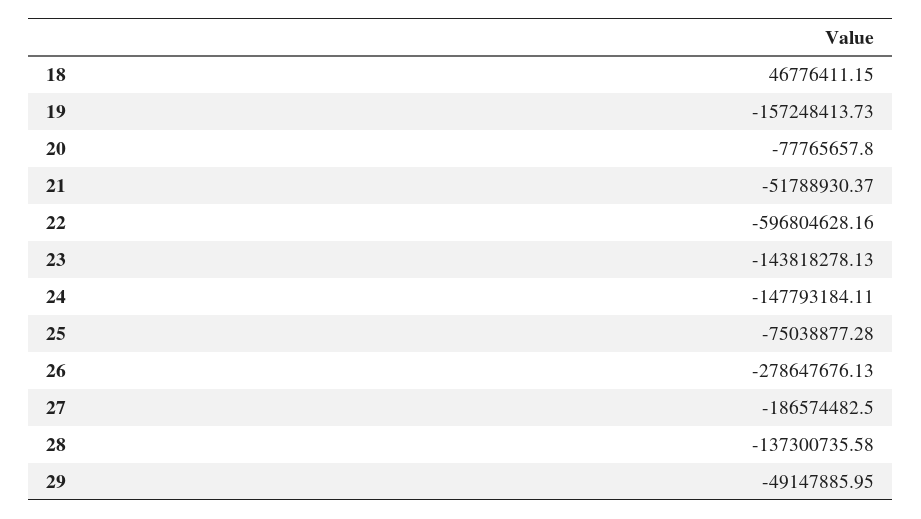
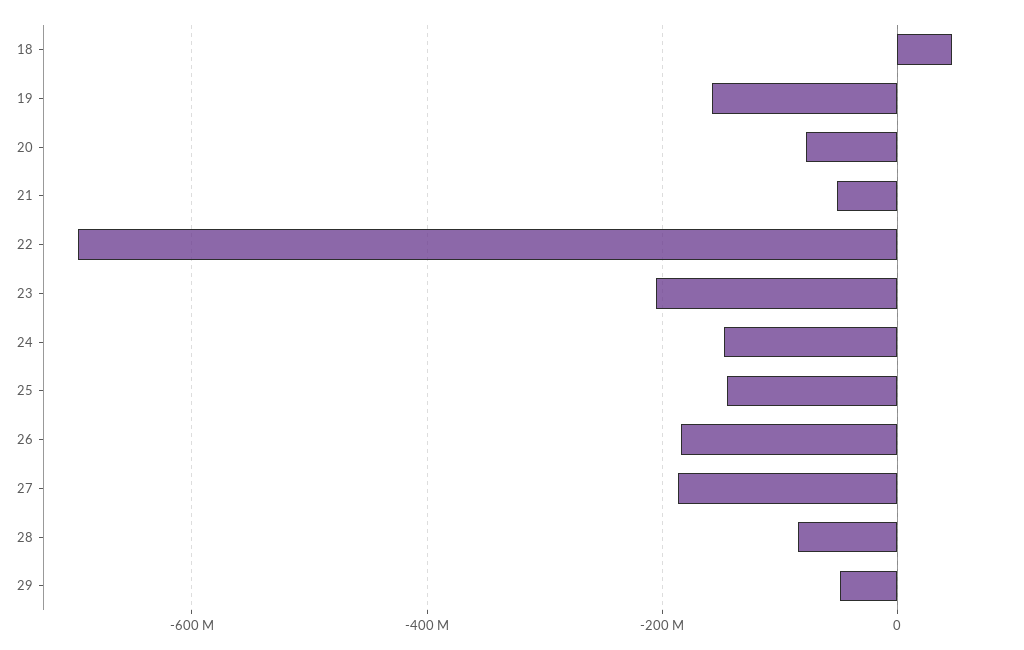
  {
    "18": 46776411.15,
    "19": -157248413.73,
    "20": -77765657.8,
    "21": -51788930.37,
-   "22": -596804628.16,
+   "22": -700000000,
-   "23": -143818278.13,
+   "23": -200000000,
    "24": -147793184.11,
-   "25": -75038877.28,
+   "25": -140000000,
-   "26": -278647676.13,
+   "26": -180000000,
    "27": -186574482.5,
-   "28": -137300735.58,
+   "28": -80000000,
    "29": -49147885.95
  }

